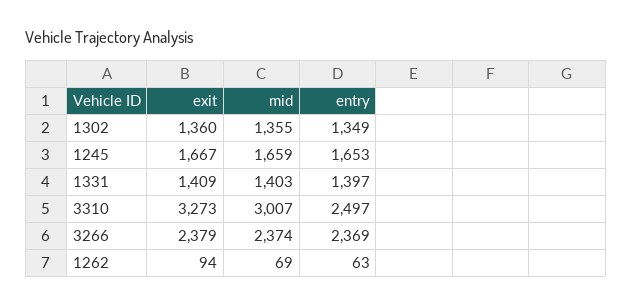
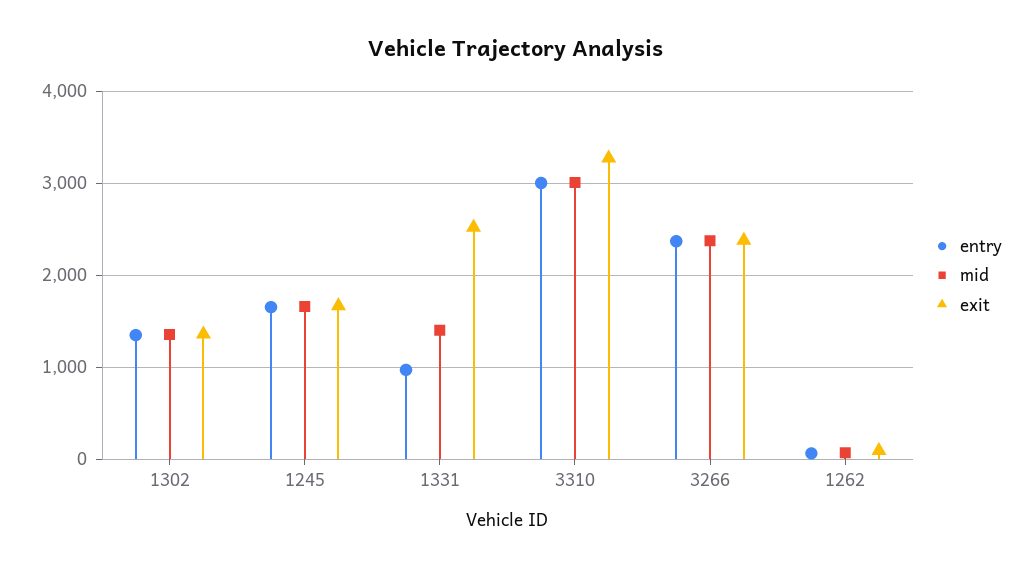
  {
    "exit": {
      "1302": 1360,
      "1245": 1667,
-     "1331": 1409,
+     "1331": 2500,
      "3310": 3273,
      "3266": 2379,
      "1262": 94
    },
    "mid": {
      "1302": 1355,
      "1245": 1659,
      "1331": 1403,
      "3310": 3007,
      "3266": 2374,
      "1262": 69
    },
    "entry": {
      "1302": 1349,
      "1245": 1653,
-     "1331": 1397,
+     "1331": 1000,
-     "3310": 2497,
+     "3310": 3000,
      "3266": 2369,
      "1262": 63
    }
  }

